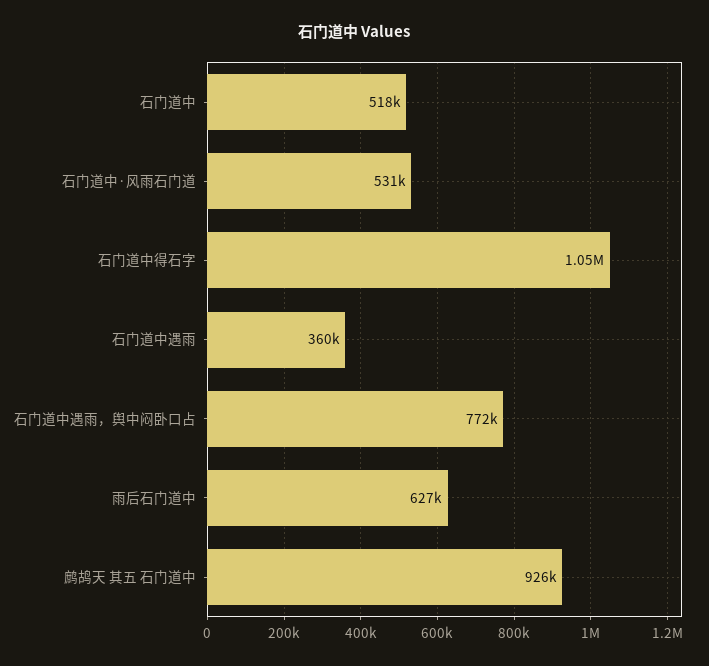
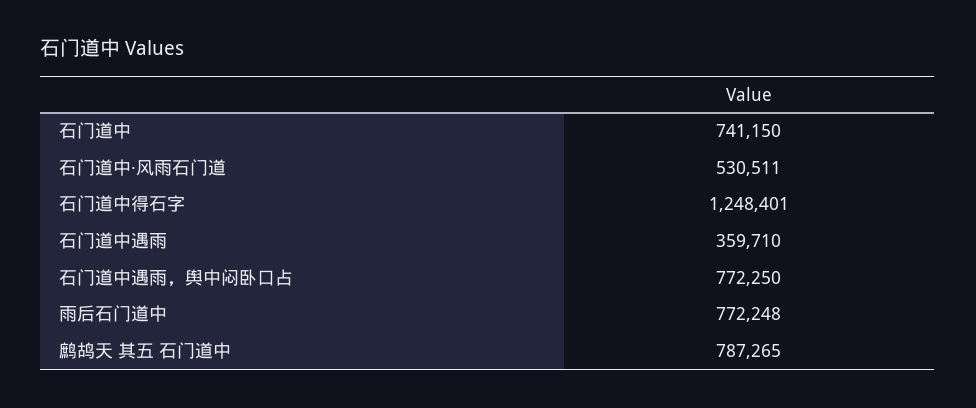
  {
-   "石门道中": 518000,
+   "石门道中": 741150,
    "石门道中·风雨石门道": 530511,
-   "石门道中得石字": 1050000,
+   "石门道中得石字": 1248401,
    "石门道中遇雨": 359710,
    "石门道中遇雨，舆中闷卧口占": 772250,
-   "雨后石门道中": 627000,
+   "雨后石门道中": 772248,
-   "鹧鸪天 其五 石门道中": 926000
+   "鹧鸪天 其五 石门道中": 787265
  }

